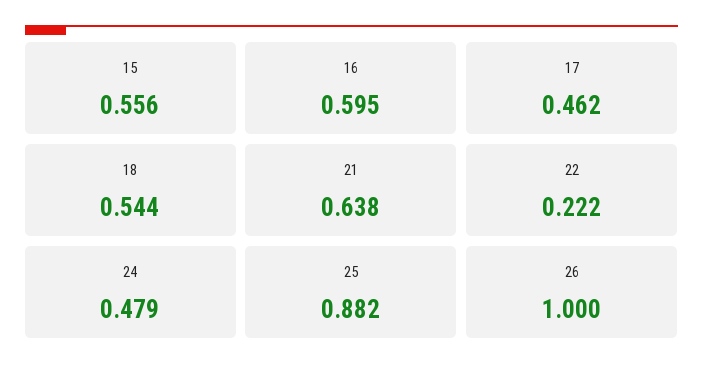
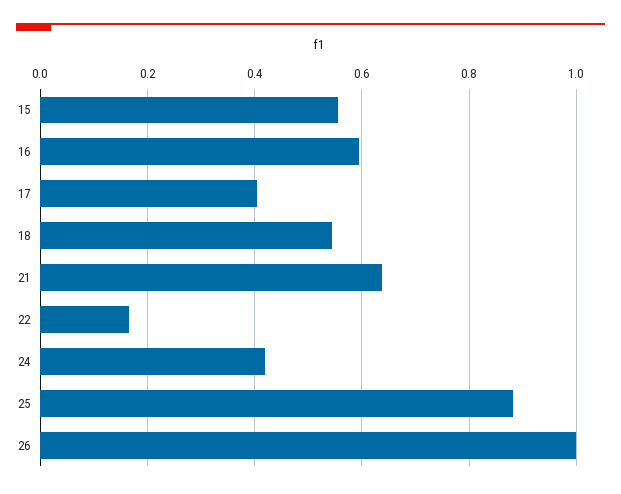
  {
    "15": 0.556,
    "16": 0.595,
-   "17": 0.462,
+   "17": 0.4,
    "18": 0.544,
    "21": 0.638,
-   "22": 0.222,
+   "22": 0.16,
-   "24": 0.479,
+   "24": 0.42,
    "25": 0.882,
    "26": 1
  }

